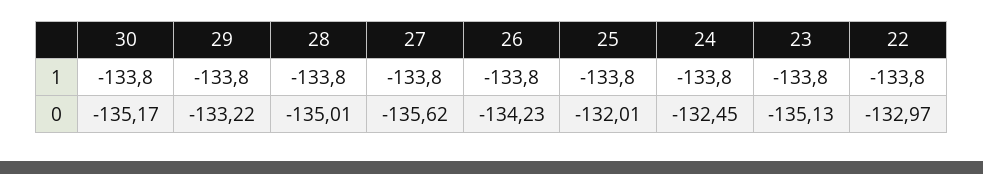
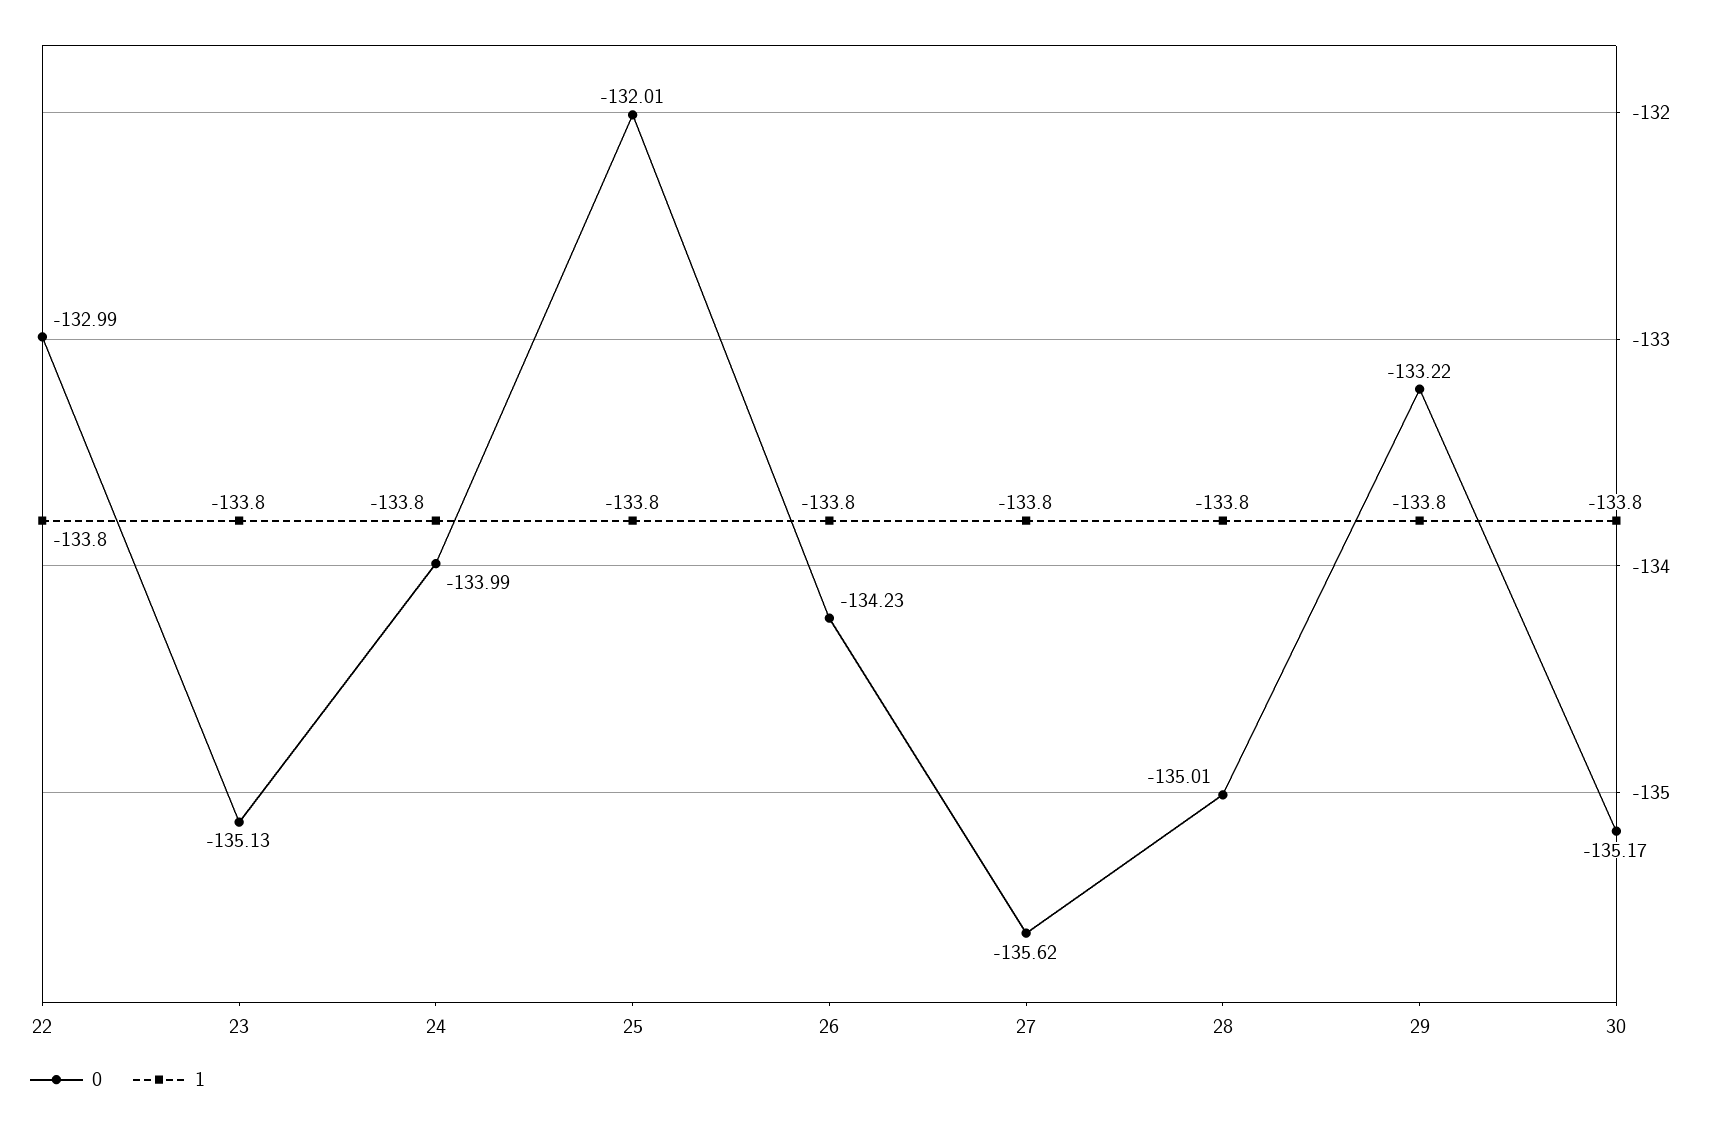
  {
    "1": {
      "30": -133.8,
      "29": -133.8,
      "28": -133.8,
      "27": -133.8,
      "26": -133.8,
      "25": -133.8,
      "24": -133.8,
      "23": -133.8,
      "22": -133.8
    },
    "0": {
      "30": -135.17,
      "29": -133.22,
      "28": -135.01,
      "27": -135.62,
      "26": -134.23,
      "25": -132.01,
-     "24": -132.45,
+     "24": -133.99,
      "23": -135.13,
-     "22": -132.97
+     "22": -132.99
    }
  }

